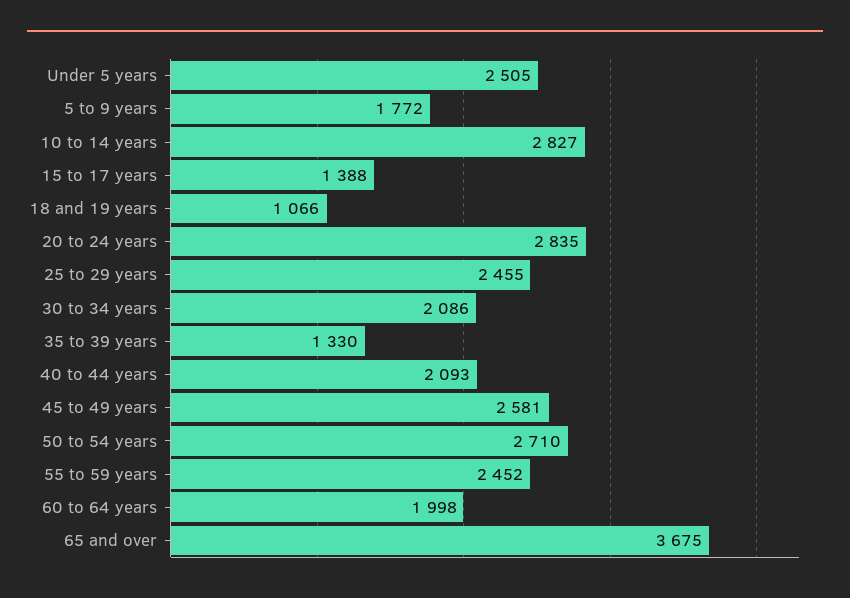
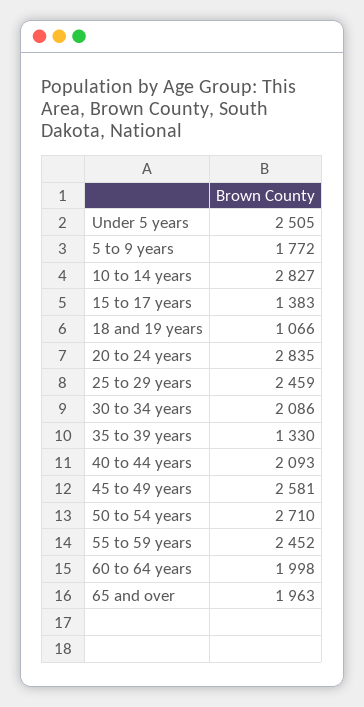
  {
    "Under 5 years": 2505,
    "5 to 9 years": 1772,
    "10 to 14 years": 2827,
-   "15 to 17 years": 1388,
+   "15 to 17 years": 1383,
    "18 and 19 years": 1066,
    "20 to 24 years": 2835,
-   "25 to 29 years": 2455,
+   "25 to 29 years": 2459,
    "30 to 34 years": 2086,
    "35 to 39 years": 1330,
    "40 to 44 years": 2093,
    "45 to 49 years": 2581,
    "50 to 54 years": 2710,
    "55 to 59 years": 2452,
    "60 to 64 years": 1998,
-   "65 and over": 3675
+   "65 and over": 1963
  }

